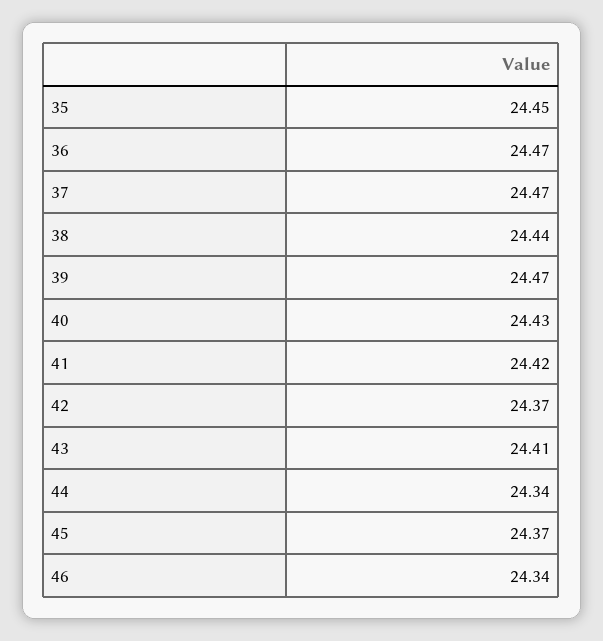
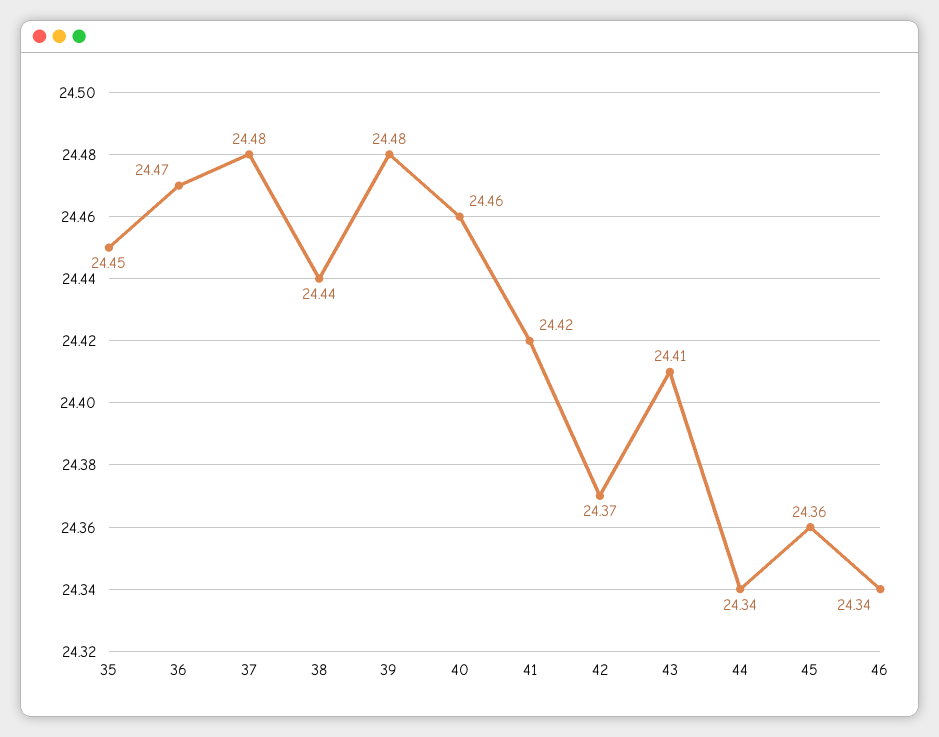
  {
    "35": 24.45,
    "36": 24.47,
-   "37": 24.47,
+   "37": 24.48,
    "38": 24.44,
-   "39": 24.47,
+   "39": 24.48,
-   "40": 24.43,
+   "40": 24.46,
    "41": 24.42,
    "42": 24.37,
    "43": 24.41,
    "44": 24.34,
-   "45": 24.37,
+   "45": 24.36,
    "46": 24.34
  }

